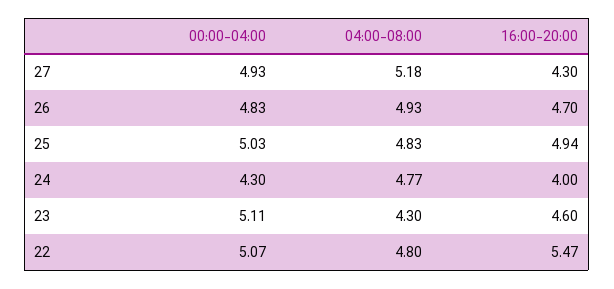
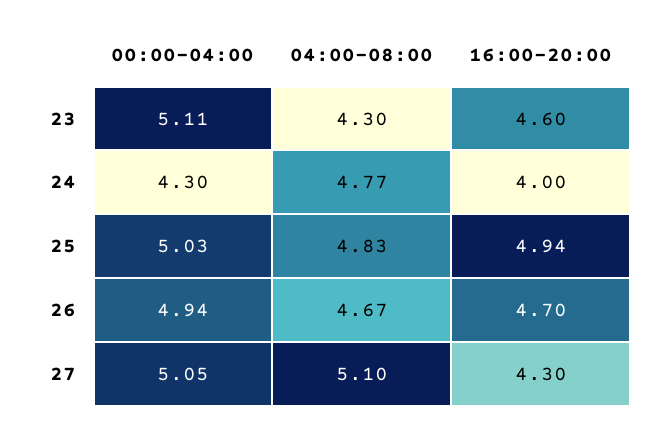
  {
    "00:00-04:00": {
-     "27": 4.93,
+     "27": 5.05,
-     "26": 4.83,
+     "26": 4.94,
      "25": 5.03,
      "24": 4.3,
-     "23": 5.11,
+     "23": 5.11
-     "22": 5.07
    },
    "04:00-08:00": {
-     "27": 5.18,
+     "27": 5.1,
-     "26": 4.93,
+     "26": 4.67,
      "25": 4.83,
      "24": 4.77,
-     "23": 4.3,
+     "23": 4.3
-     "22": 4.8
    },
    "16:00-20:00": {
      "27": 4.3,
      "26": 4.7,
      "25": 4.94,
      "24": 4,
-     "23": 4.6,
+     "23": 4.6
-     "22": 5.47
    }
  }

